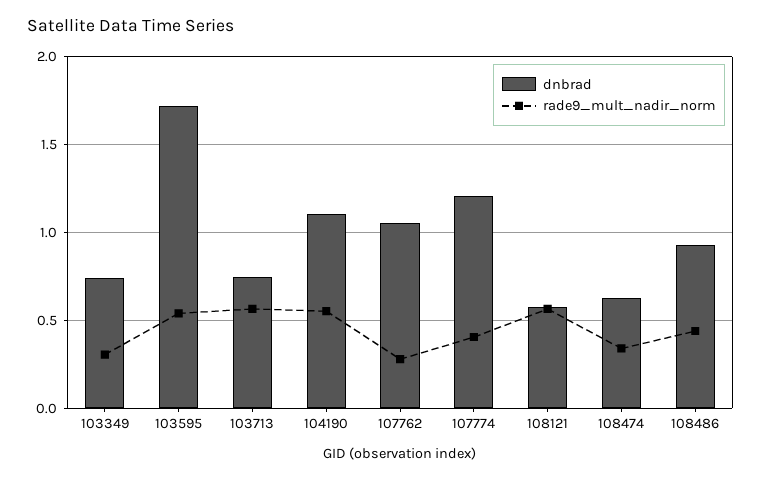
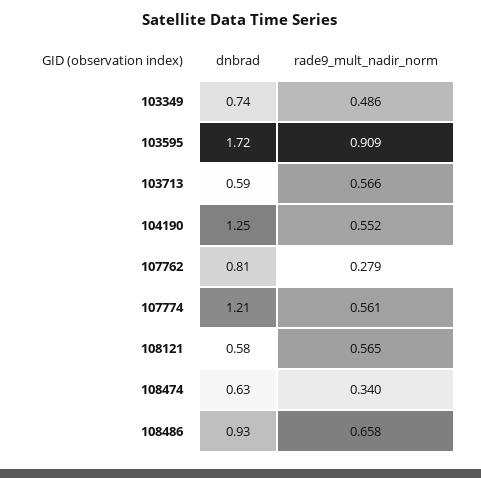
  {
    "dnbrad": {
      "103349": 0.74,
      "103595": 1.72,
-     "103713": 0.75,
+     "103713": 0.59,
-     "104190": 1.1,
+     "104190": 1.25,
-     "107762": 1.05,
+     "107762": 0.81,
      "107774": 1.21,
      "108121": 0.58,
      "108474": 0.63,
      "108486": 0.93
    },
    "rade9_mult_nadir_norm": {
-     "103349": 0.3,
+     "103349": 0.486,
-     "103595": 0.55,
+     "103595": 0.909,
      "103713": 0.566,
      "104190": 0.552,
      "107762": 0.279,
-     "107774": 0.4,
+     "107774": 0.561,
      "108121": 0.565,
      "108474": 0.34,
-     "108486": 0.45
+     "108486": 0.658
    }
  }

